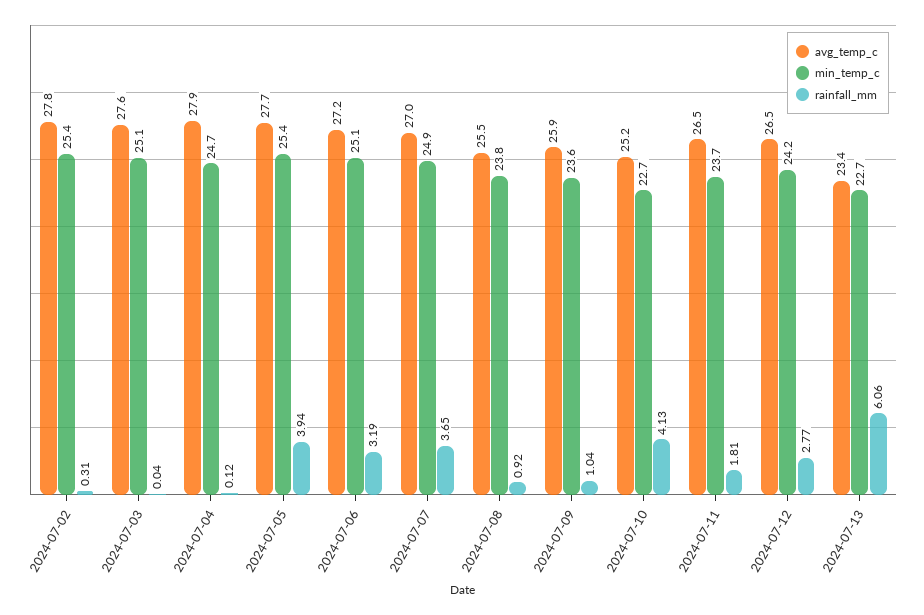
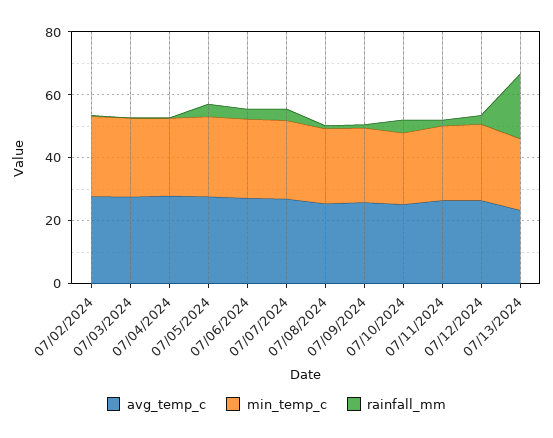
  {
    "avg_temp_c": {
      "2024-07-02": 27.8,
      "2024-07-03": 27.6,
      "2024-07-04": 27.9,
      "2024-07-05": 27.7,
      "2024-07-06": 27.2,
      "2024-07-07": 27,
      "2024-07-08": 25.5,
      "2024-07-09": 25.9,
      "2024-07-10": 25.2,
      "2024-07-11": 26.5,
      "2024-07-12": 26.5,
      "2024-07-13": 23.4
    },
    "min_temp_c": {
      "2024-07-02": 25.4,
      "2024-07-03": 25.1,
      "2024-07-04": 24.7,
      "2024-07-05": 25.4,
      "2024-07-06": 25.1,
      "2024-07-07": 24.9,
      "2024-07-08": 23.8,
      "2024-07-09": 23.6,
      "2024-07-10": 22.7,
      "2024-07-11": 23.7,
      "2024-07-12": 24.2,
      "2024-07-13": 22.7
    },
    "rainfall_mm": {
      "2024-07-02": 0.31,
      "2024-07-03": 0.04,
      "2024-07-04": 0.12,
      "2024-07-05": 3.94,
      "2024-07-06": 3.19,
      "2024-07-07": 3.65,
      "2024-07-08": 0.92,
      "2024-07-09": 1.04,
      "2024-07-10": 4.13,
      "2024-07-11": 1.81,
      "2024-07-12": 2.77,
-     "2024-07-13": 6.06
+     "2024-07-13": 20
    }
  }

